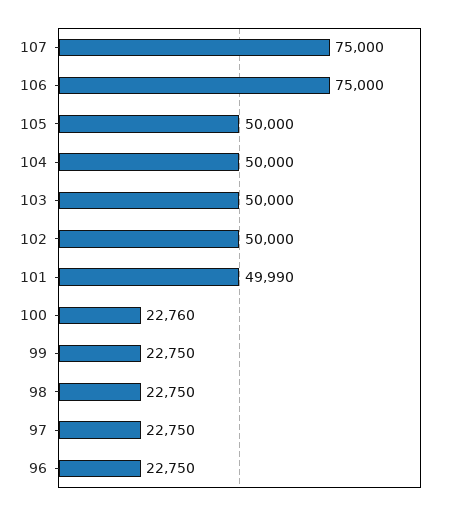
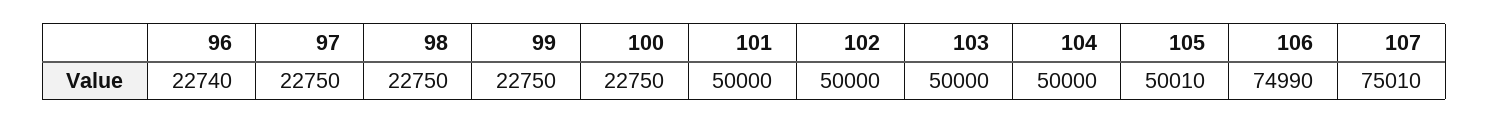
  {
-   "107": 75000,
+   "107": 75010,
-   "106": 75000,
+   "106": 74990,
-   "105": 50000,
+   "105": 50010,
    "104": 50000,
    "103": 50000,
    "102": 50000,
-   "101": 49990,
+   "101": 50000,
-   "100": 22760,
+   "100": 22750,
    "99": 22750,
    "98": 22750,
    "97": 22750,
-   "96": 22750
+   "96": 22740
  }

